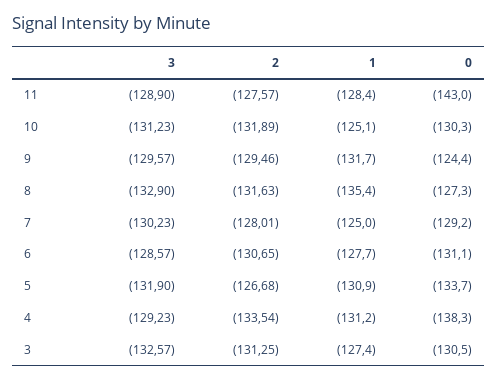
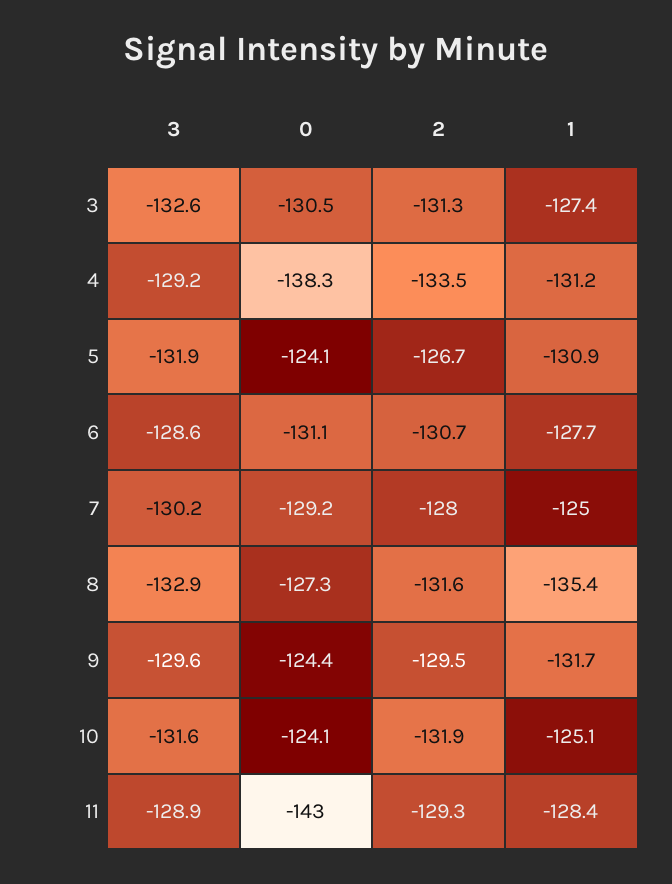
  {
    "3": {
      "11": -128.9,
-     "10": -131.23,
+     "10": -131.6,
      "9": -129.57,
      "8": -132.9,
      "7": -130.23,
      "6": -128.57,
      "5": -131.9,
      "4": -129.23,
      "3": -132.57
    },
    "2": {
-     "11": -127.57,
+     "11": -129.3,
      "10": -131.89,
      "9": -129.46,
      "8": -131.63,
      "7": -128.01,
      "6": -130.65,
      "5": -126.68,
      "4": -133.54,
      "3": -131.25
    },
    "1": {
      "11": -128.4,
      "10": -125.1,
      "9": -131.7,
      "8": -135.4,
      "7": -125,
      "6": -127.7,
      "5": -130.9,
      "4": -131.2,
      "3": -127.4
    },
    "0": {
      "11": -143,
-     "10": -130.3,
+     "10": -124.1,
      "9": -124.4,
      "8": -127.3,
      "7": -129.2,
      "6": -131.1,
-     "5": -133.7,
+     "5": -124.1,
      "4": -138.3,
      "3": -130.5
    }
  }

